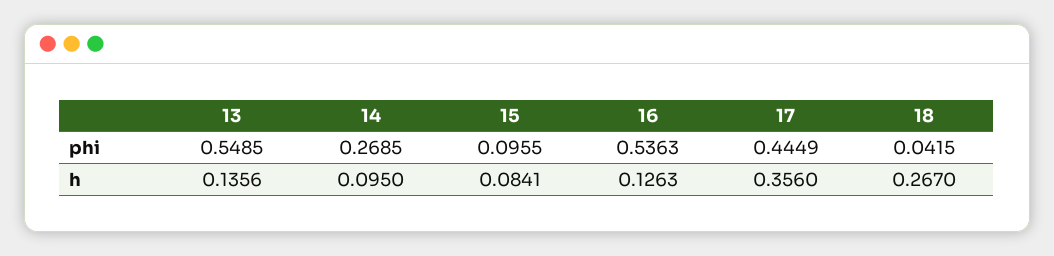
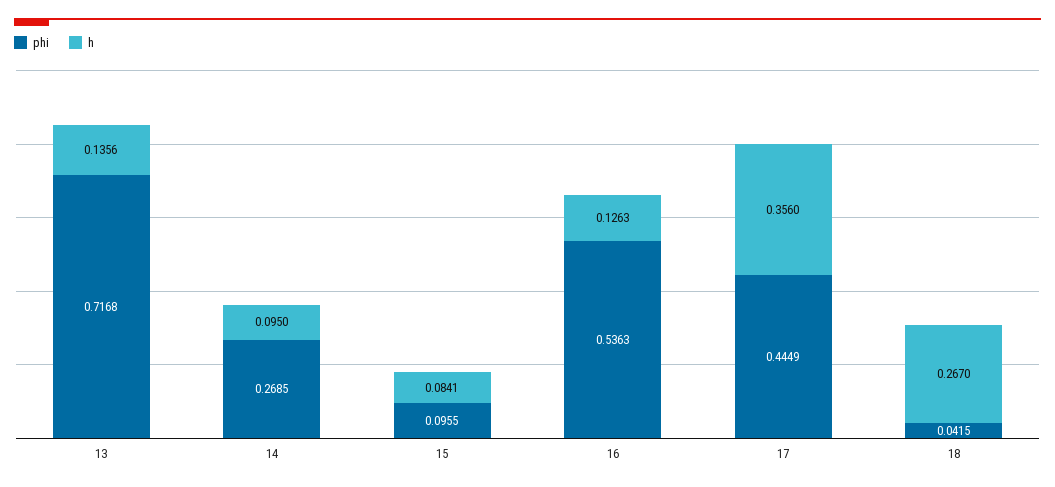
  {
    "phi": {
-     "13": 0.5485,
+     "13": 0.7168,
      "14": 0.2685,
      "15": 0.0955,
      "16": 0.5363,
      "17": 0.4449,
      "18": 0.0415
    },
    "h": {
      "13": 0.1356,
      "14": 0.095,
      "15": 0.0841,
      "16": 0.1263,
      "17": 0.356,
      "18": 0.267
    }
  }

